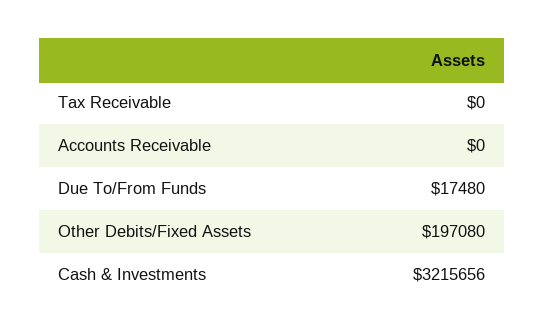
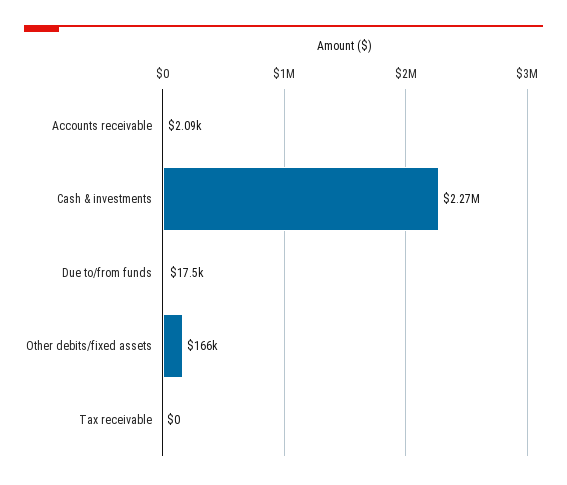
  {
    "Tax Receivable": 0,
-   "Accounts Receivable": 0,
+   "Accounts Receivable": 2090,
    "Due To/From Funds": 17480,
-   "Other Debits/Fixed Assets": 197080,
+   "Other Debits/Fixed Assets": 166000,
-   "Cash & Investments": 3215656
+   "Cash & Investments": 2270000
  }

